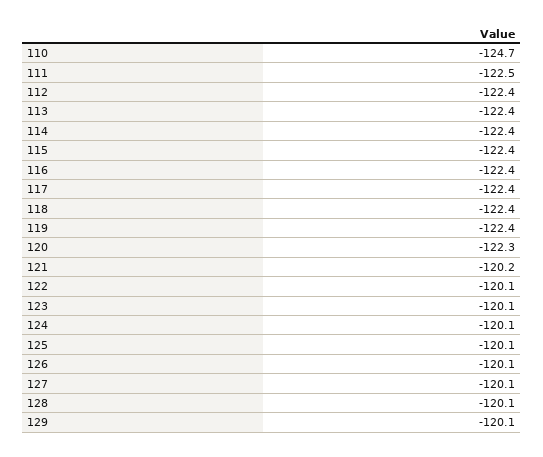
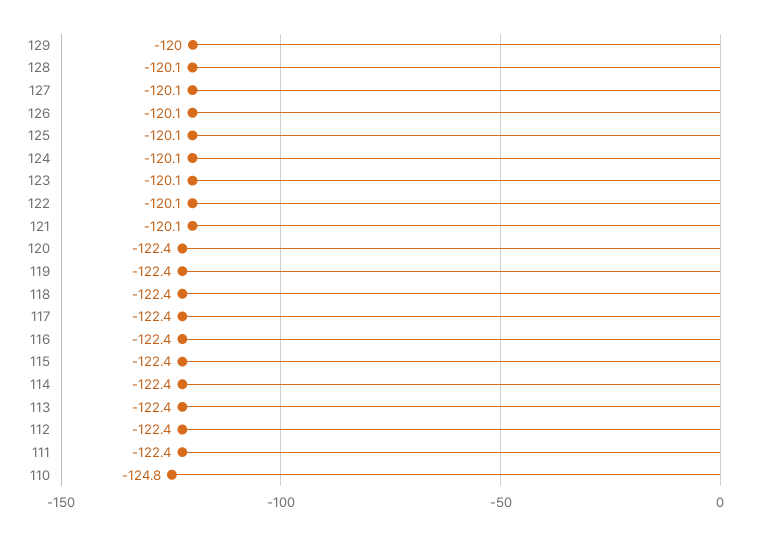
  {
-   "110": -124.7,
+   "110": -124.8,
-   "111": -122.5,
+   "111": -122.4,
    "112": -122.4,
    "113": -122.4,
    "114": -122.4,
    "115": -122.4,
    "116": -122.4,
    "117": -122.4,
    "118": -122.4,
    "119": -122.4,
-   "120": -122.3,
+   "120": -122.4,
-   "121": -120.2,
+   "121": -120.1,
    "122": -120.1,
    "123": -120.1,
    "124": -120.1,
    "125": -120.1,
    "126": -120.1,
    "127": -120.1,
    "128": -120.1,
-   "129": -120.1
+   "129": -120
  }

